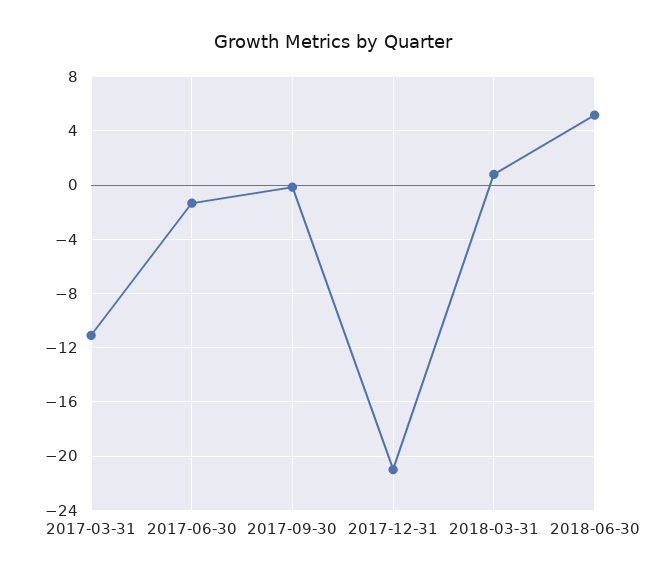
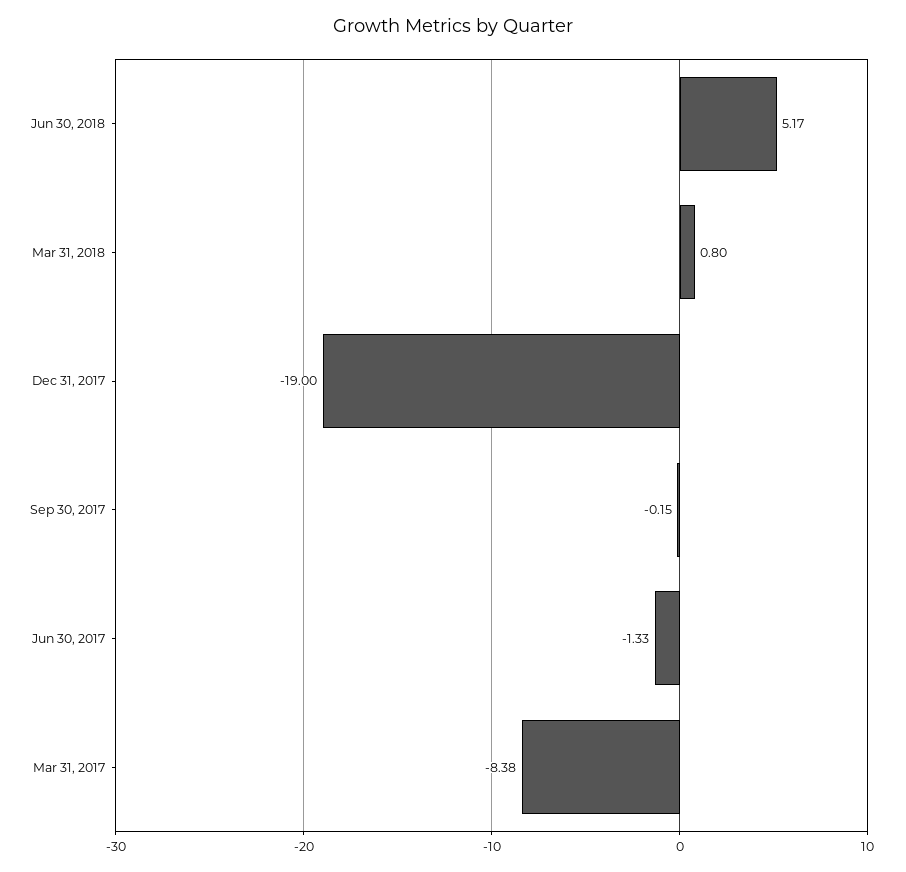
  {
-   "2017-03-31": -11,
+   "2017-03-31": -8.38,
    "2017-06-30": -1.33,
    "2017-09-30": -0.15,
-   "2017-12-31": -21,
+   "2017-12-31": -19,
    "2018-03-31": 0.8,
    "2018-06-30": 5.17
  }

